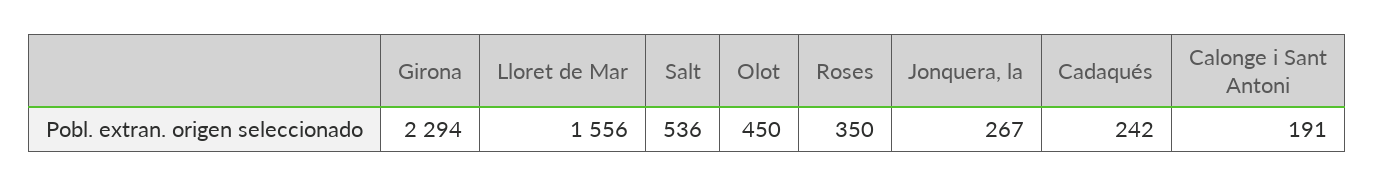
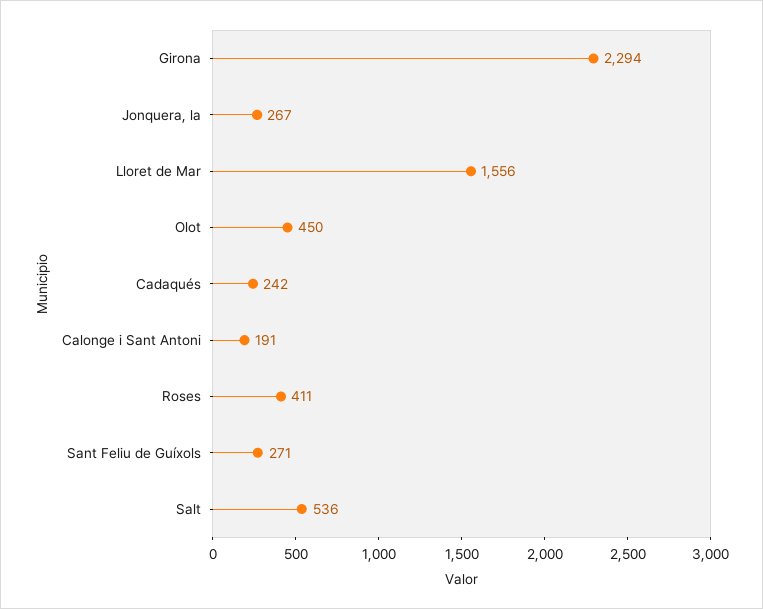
  {
    "Girona": 2294,
    "Lloret de Mar": 1556,
    "Salt": 536,
    "Olot": 450,
-   "Roses": 350,
+   "Roses": 411,
    "Jonquera, la": 267,
    "Cadaqués": 242,
-   "Calonge i Sant Antoni": 191
+   "Calonge i Sant Antoni": 191,
+   "Sant Feliu de Guíxols": 271
  }

